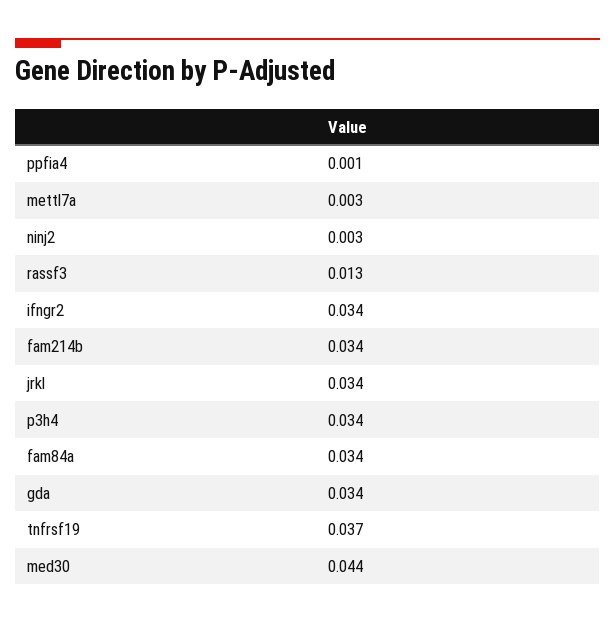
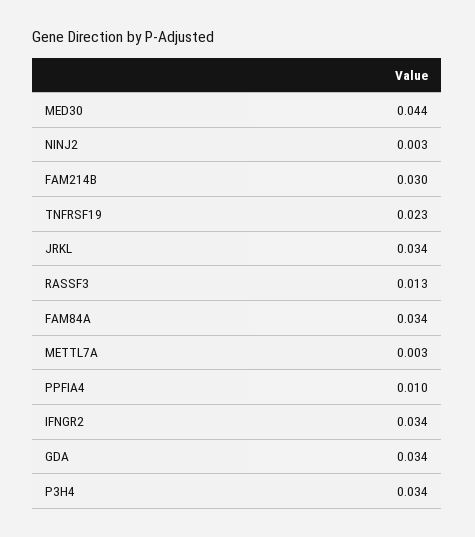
  {
-   "ppfia4": 0.001,
+   "ppfia4": 0.01,
    "mettl7a": 0.003,
    "ninj2": 0.003,
    "rassf3": 0.013,
    "ifngr2": 0.034,
-   "fam214b": 0.034,
+   "fam214b": 0.03,
    "jrkl": 0.034,
    "p3h4": 0.034,
    "fam84a": 0.034,
    "gda": 0.034,
-   "tnfrsf19": 0.037,
+   "tnfrsf19": 0.023,
    "med30": 0.044
  }

